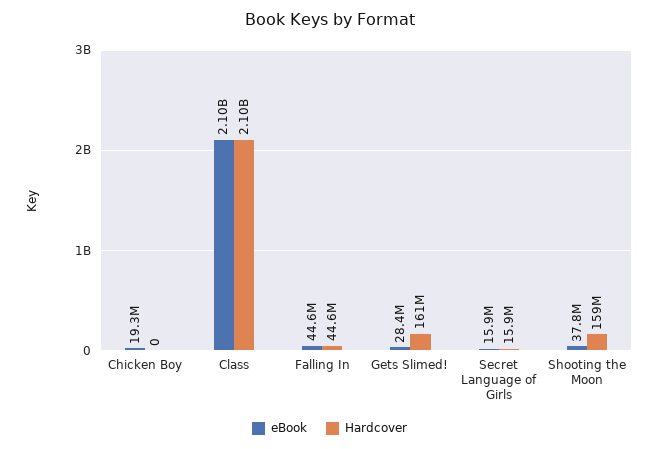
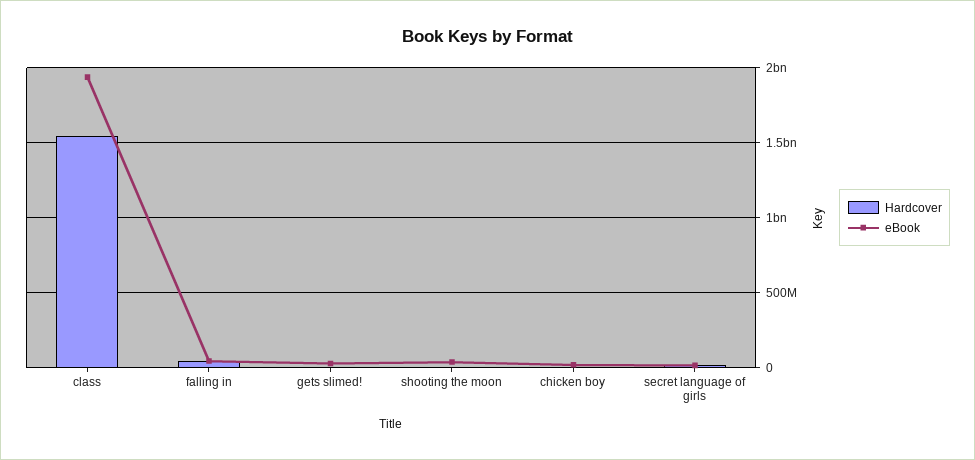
  {
    "eBook": {
      "Chicken Boy": 19300000,
-     "Class": 2100000000,
+     "Class": 1950000000,
      "Falling In": 44600000,
      "Gets Slimed!": 28400000,
      "Secret Language of Girls": 15900000,
      "Shooting the Moon": 37800000
    },
    "Hardcover": {
      "Chicken Boy": 0,
-     "Class": 2100000000,
+     "Class": 1550000000,
      "Falling In": 44600000,
-     "Gets Slimed!": 161000000,
+     "Gets Slimed!": 0,
      "Secret Language of Girls": 15900000,
-     "Shooting the Moon": 159000000
+     "Shooting the Moon": 0
    }
  }

